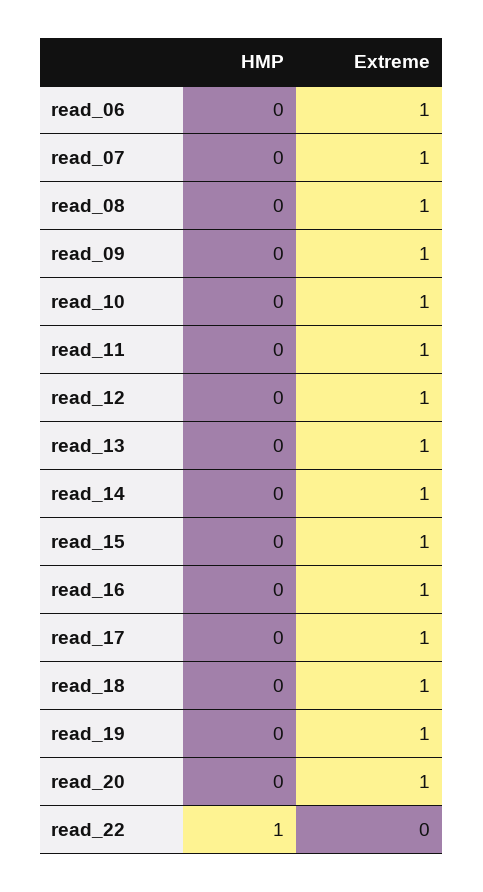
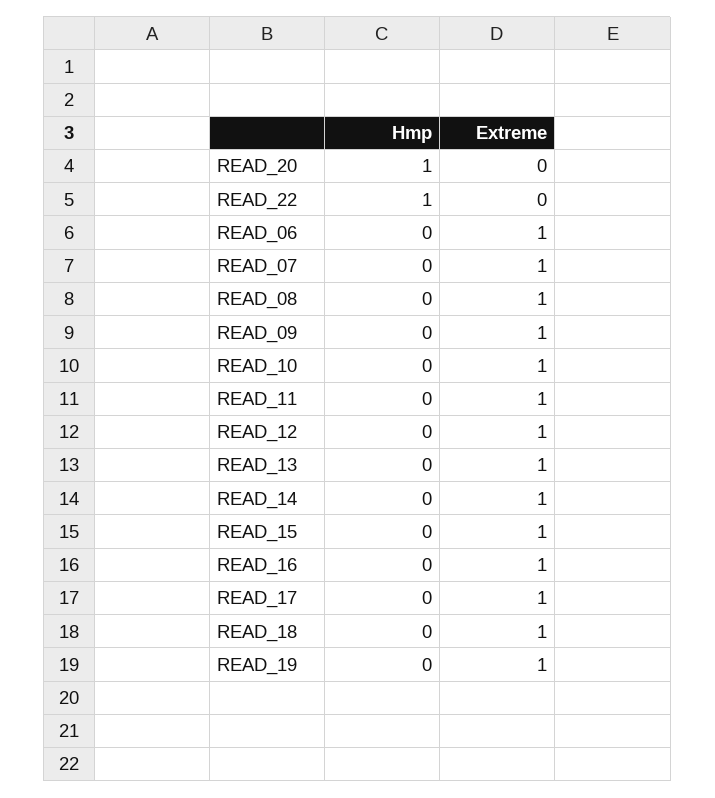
  {
    "HMP": {
      "read_06": 0,
      "read_07": 0,
      "read_08": 0,
      "read_09": 0,
      "read_10": 0,
      "read_11": 0,
      "read_12": 0,
      "read_13": 0,
      "read_14": 0,
      "read_15": 0,
      "read_16": 0,
      "read_17": 0,
      "read_18": 0,
      "read_19": 0,
-     "read_20": 0,
+     "read_20": 1,
      "read_22": 1
    },
    "Extreme": {
      "read_06": 1,
      "read_07": 1,
      "read_08": 1,
      "read_09": 1,
      "read_10": 1,
      "read_11": 1,
      "read_12": 1,
      "read_13": 1,
      "read_14": 1,
      "read_15": 1,
      "read_16": 1,
      "read_17": 1,
      "read_18": 1,
      "read_19": 1,
-     "read_20": 1,
+     "read_20": 0,
      "read_22": 0
    }
  }

